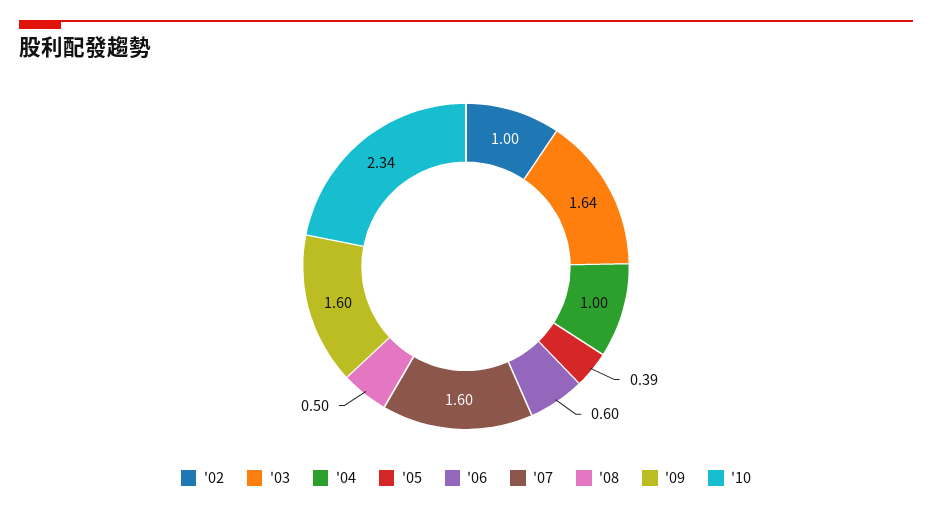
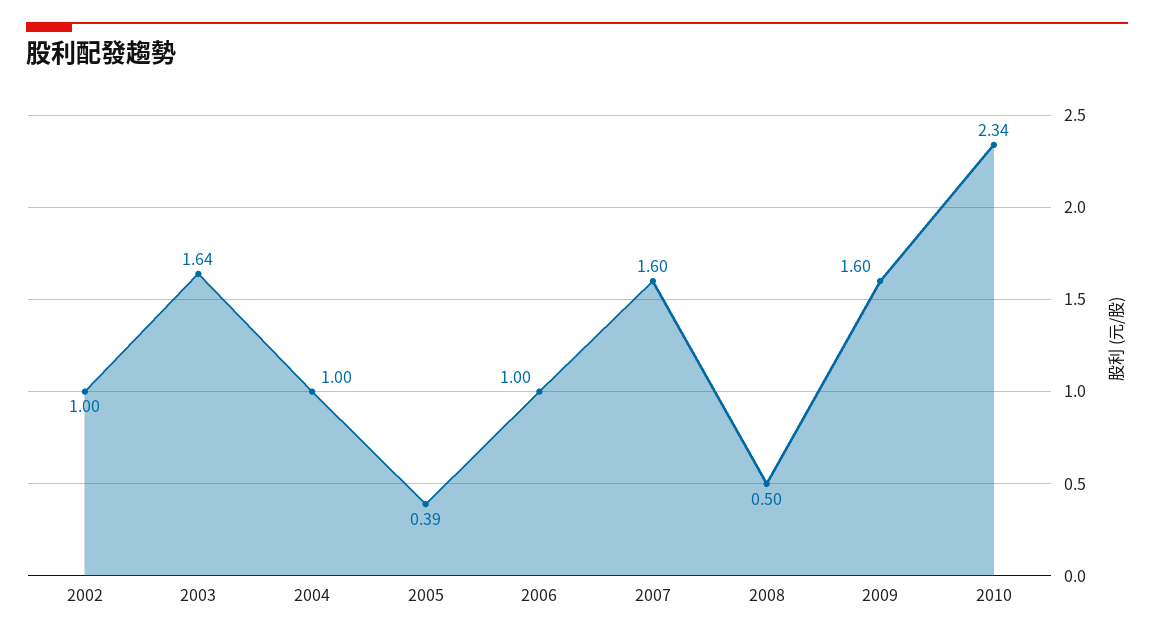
  {
    "'02": 1,
    "'03": 1.64,
    "'04": 1,
    "'05": 0.39,
-   "'06": 0.6,
+   "'06": 1,
    "'07": 1.6,
    "'08": 0.5,
    "'09": 1.6,
    "'10": 2.34
  }

